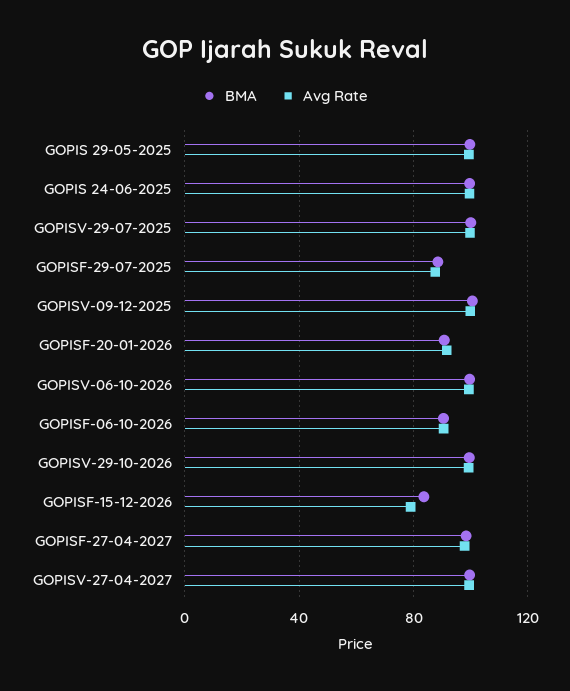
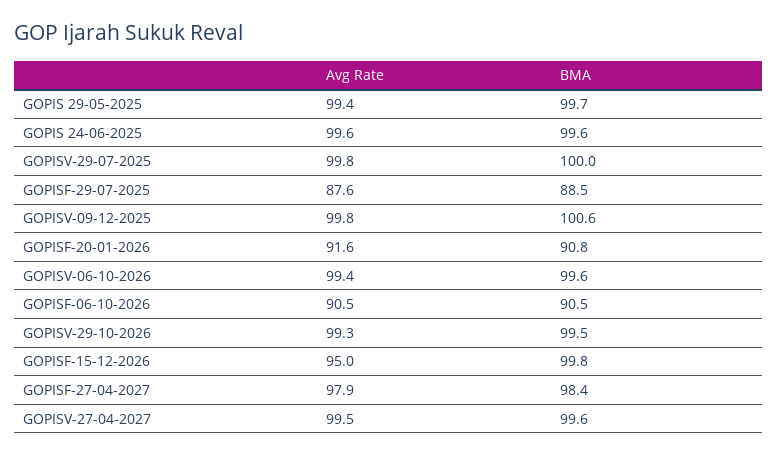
  {
    "BMA": {
      "GOPIS 29-05-2025": 99.7,
      "GOPIS 24-06-2025": 99.6,
      "GOPISV-29-07-2025": 100,
      "GOPISF-29-07-2025": 88.5,
      "GOPISV-09-12-2025": 100.6,
      "GOPISF-20-01-2026": 90.8,
      "GOPISV-06-10-2026": 99.6,
      "GOPISF-06-10-2026": 90.5,
      "GOPISV-29-10-2026": 99.5,
-     "GOPISF-15-12-2026": 85,
+     "GOPISF-15-12-2026": 99.8,
      "GOPISF-27-04-2027": 98.4,
      "GOPISV-27-04-2027": 99.6
    },
    "Avg Rate": {
      "GOPIS 29-05-2025": 99.4,
      "GOPIS 24-06-2025": 99.6,
      "GOPISV-29-07-2025": 99.8,
      "GOPISF-29-07-2025": 87.6,
      "GOPISV-09-12-2025": 99.8,
      "GOPISF-20-01-2026": 91.6,
      "GOPISV-06-10-2026": 99.4,
      "GOPISF-06-10-2026": 90.5,
      "GOPISV-29-10-2026": 99.3,
-     "GOPISF-15-12-2026": 80,
+     "GOPISF-15-12-2026": 95,
      "GOPISF-27-04-2027": 97.9,
      "GOPISV-27-04-2027": 99.5
    }
  }

